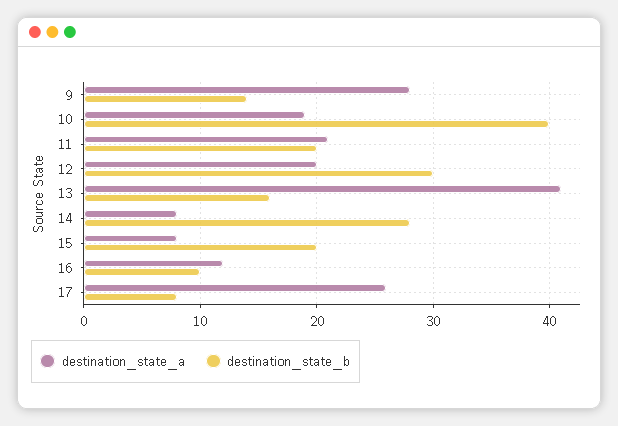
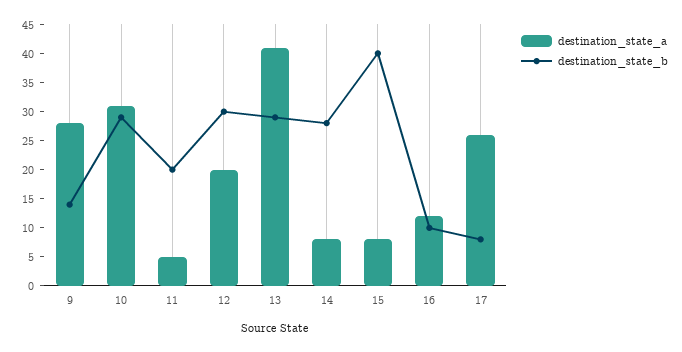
  {
    "destination_state_a": {
      "9": 28,
-     "10": 19,
+     "10": 30,
-     "11": 21,
+     "11": 5,
      "12": 20,
      "13": 41,
      "14": 8,
      "15": 8,
      "16": 12,
      "17": 26
    },
    "destination_state_b": {
      "9": 14,
-     "10": 40,
+     "10": 30,
      "11": 20,
      "12": 30,
-     "13": 16,
+     "13": 30,
      "14": 28,
-     "15": 20,
+     "15": 40,
      "16": 10,
      "17": 8
    }
  }

